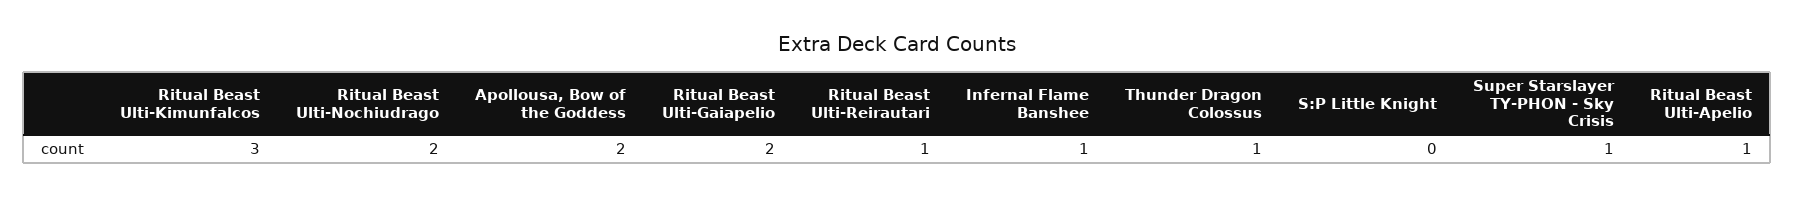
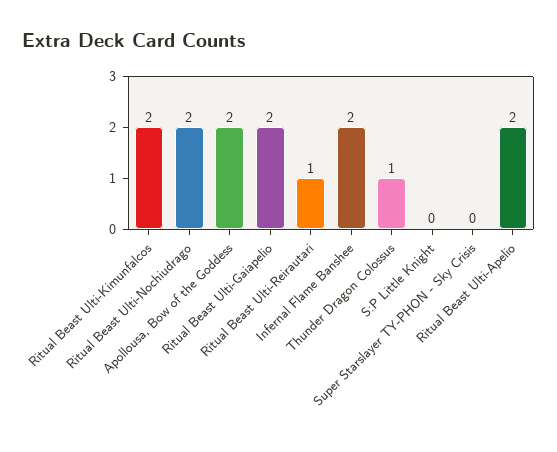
  {
-   "Ritual Beast Ulti-Kimunfalcos": 3,
+   "Ritual Beast Ulti-Kimunfalcos": 2,
    "Ritual Beast Ulti-Nochiudrago": 2,
    "Apollousa, Bow of the Goddess": 2,
    "Ritual Beast Ulti-Gaiapelio": 2,
    "Ritual Beast Ulti-Reirautari": 1,
-   "Infernal Flame Banshee": 1,
+   "Infernal Flame Banshee": 2,
    "Thunder Dragon Colossus": 1,
    "S:P Little Knight": 0,
-   "Super Starslayer TY-PHON - Sky Crisis": 1,
+   "Super Starslayer TY-PHON - Sky Crisis": 0,
-   "Ritual Beast Ulti-Apelio": 1
+   "Ritual Beast Ulti-Apelio": 2
  }

